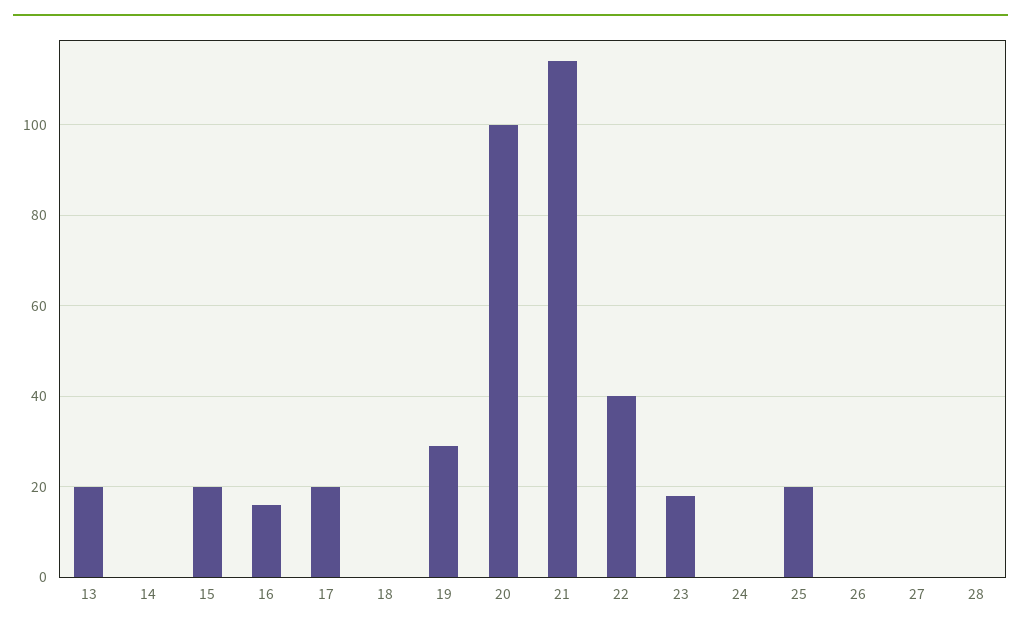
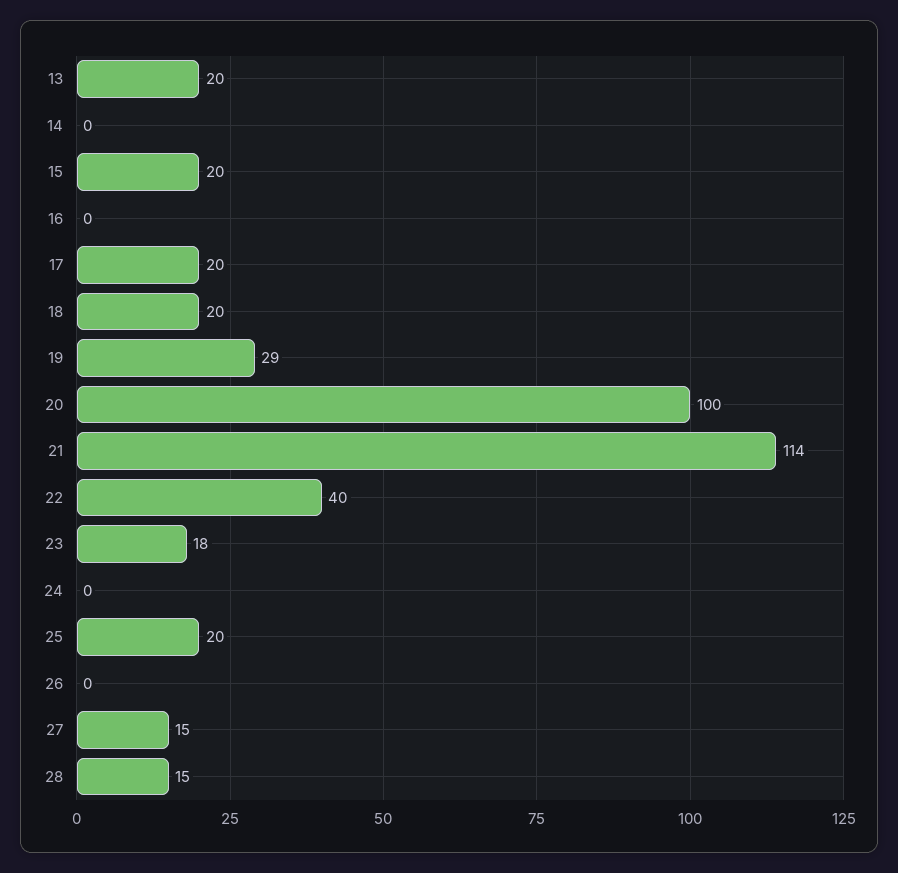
  {
    "13": 20,
    "14": 0,
    "15": 20,
-   "16": 15,
+   "16": 0,
    "17": 20,
-   "18": 0,
+   "18": 20,
    "19": 29,
    "20": 100,
    "21": 114,
    "22": 40,
    "23": 18,
    "24": 0,
    "25": 20,
    "26": 0,
-   "27": 0,
+   "27": 15,
-   "28": 0
+   "28": 15
  }

